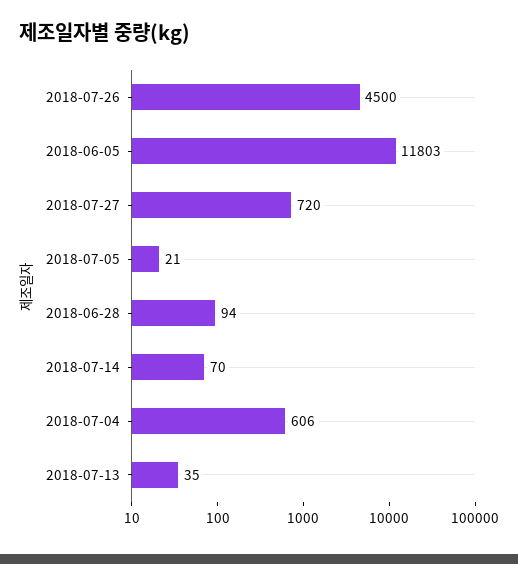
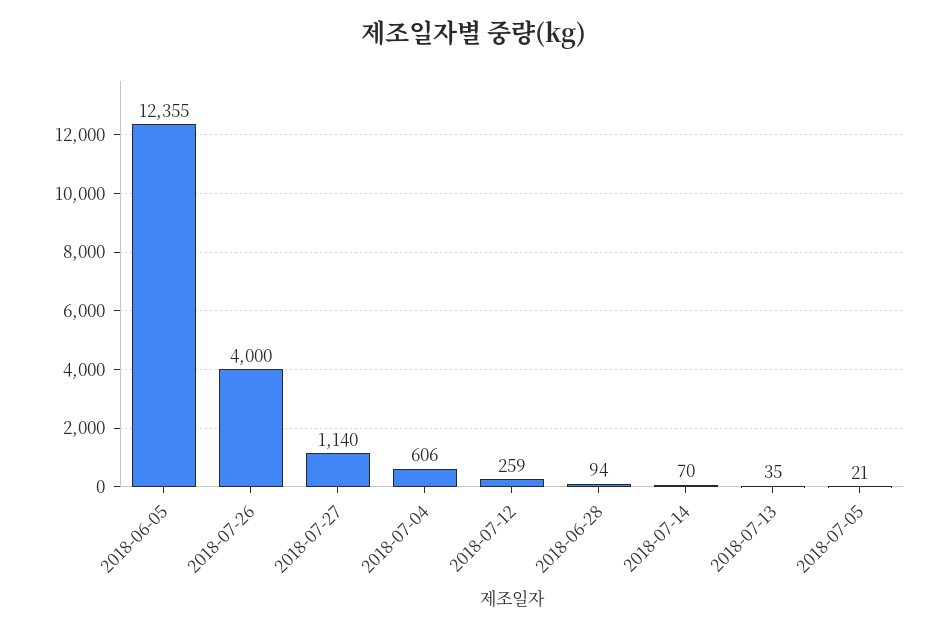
  {
-   "2018-07-26": 4500,
+   "2018-07-26": 4000,
-   "2018-06-05": 11803,
+   "2018-06-05": 12355,
-   "2018-07-27": 720,
+   "2018-07-27": 1140,
    "2018-07-05": 21,
    "2018-06-28": 94,
    "2018-07-14": 70,
    "2018-07-04": 606,
-   "2018-07-13": 35
+   "2018-07-13": 35,
+   "2018-07-12": 259
  }

